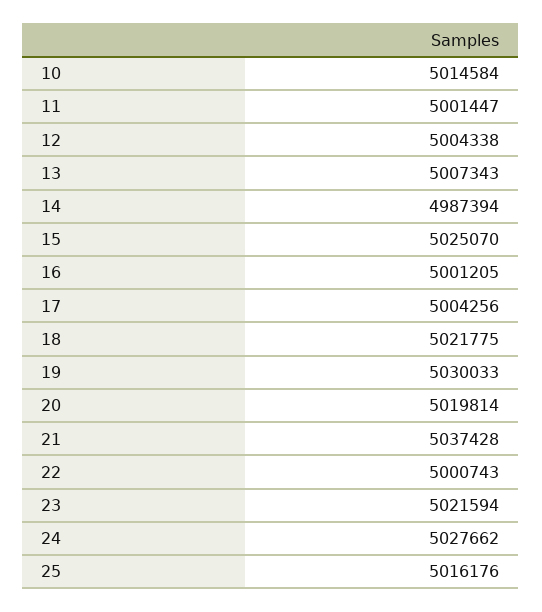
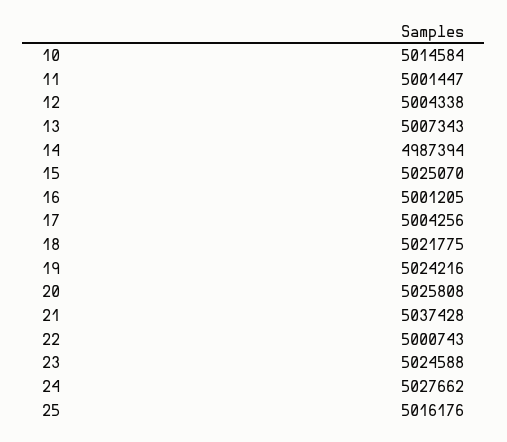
  {
    "10": 5014584,
    "11": 5001447,
    "12": 5004338,
    "13": 5007343,
    "14": 4987394,
    "15": 5025070,
    "16": 5001205,
    "17": 5004256,
    "18": 5021775,
-   "19": 5030033,
+   "19": 5024216,
-   "20": 5019814,
+   "20": 5025808,
    "21": 5037428,
    "22": 5000743,
-   "23": 5021594,
+   "23": 5024588,
    "24": 5027662,
    "25": 5016176
  }

